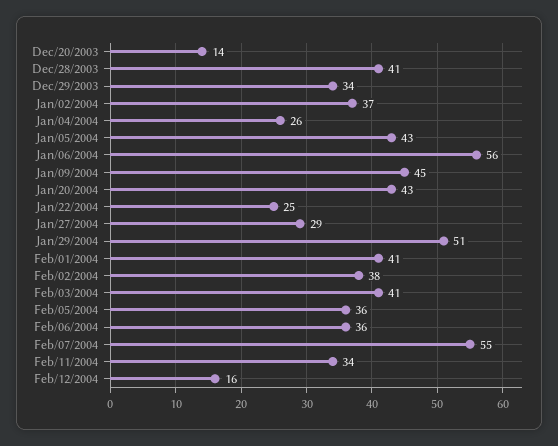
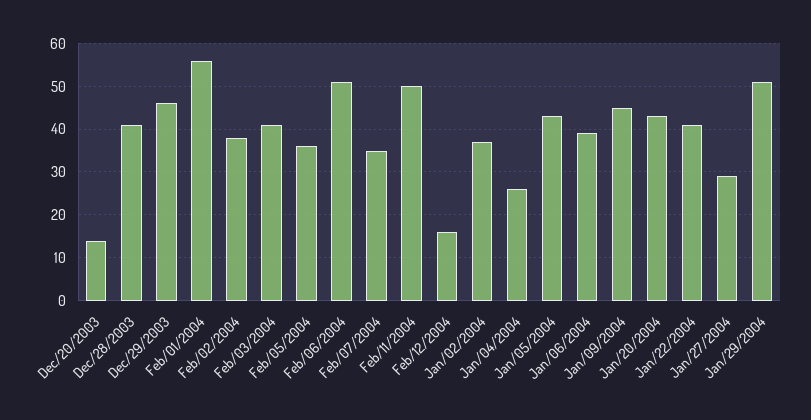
  {
    "Dec/20/2003": 14,
    "Dec/28/2003": 41,
-   "Dec/29/2003": 34,
+   "Dec/29/2003": 45,
    "Jan/02/2004": 37,
    "Jan/04/2004": 26,
    "Jan/05/2004": 43,
-   "Jan/06/2004": 56,
+   "Jan/06/2004": 40,
    "Jan/09/2004": 45,
    "Jan/20/2004": 43,
-   "Jan/22/2004": 25,
+   "Jan/22/2004": 40,
    "Jan/27/2004": 29,
    "Jan/29/2004": 51,
-   "Feb/01/2004": 41,
+   "Feb/01/2004": 55,
    "Feb/02/2004": 38,
    "Feb/03/2004": 41,
    "Feb/05/2004": 36,
-   "Feb/06/2004": 36,
+   "Feb/06/2004": 50,
-   "Feb/07/2004": 55,
+   "Feb/07/2004": 35,
-   "Feb/11/2004": 34,
+   "Feb/11/2004": 50,
    "Feb/12/2004": 16
  }

